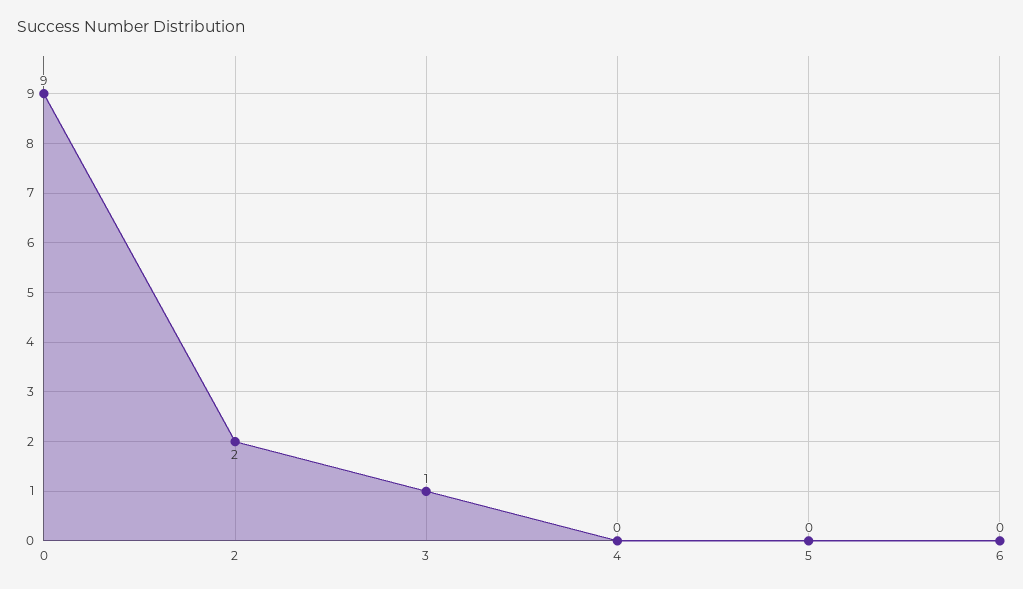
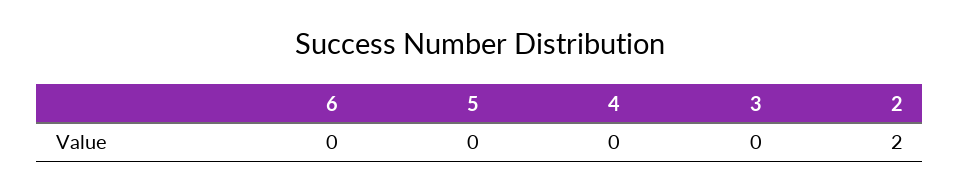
  {
-   "0": 9,
    "2": 2,
-   "3": 1,
+   "3": 0,
    "4": 0,
    "5": 0,
    "6": 0
  }

